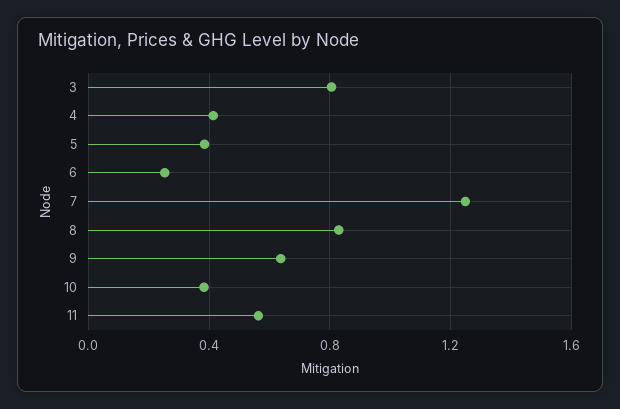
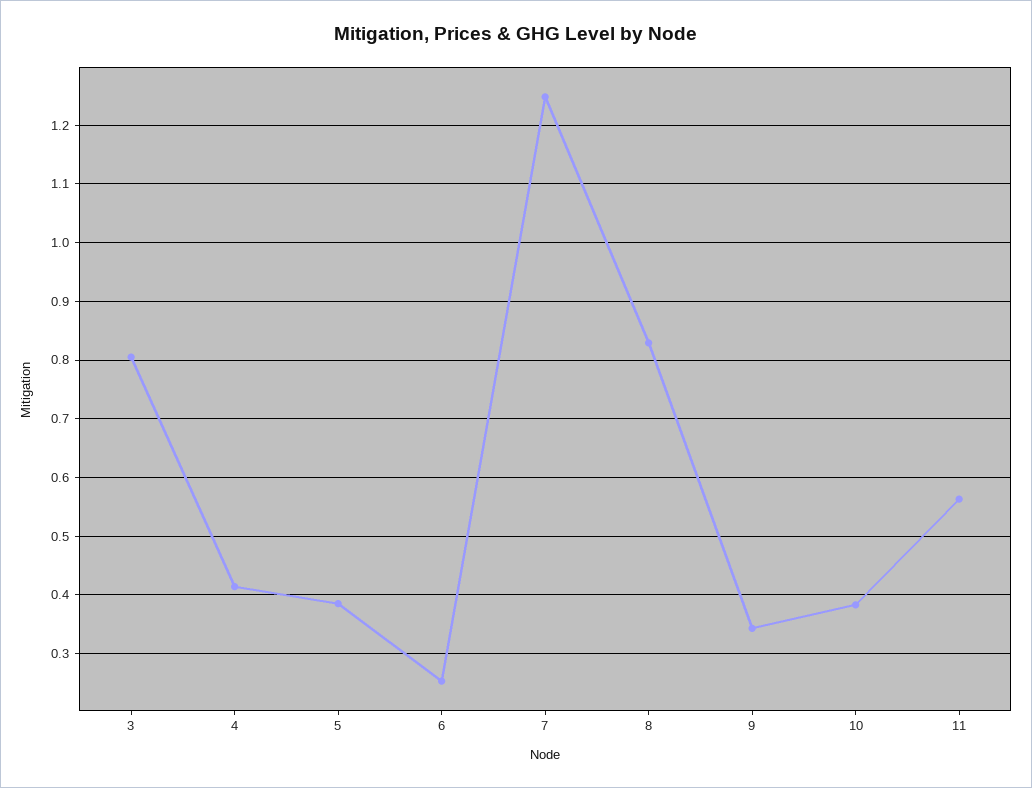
  {
    "3": 0.8,
    "4": 0.42,
    "5": 0.38,
    "6": 0.26,
    "7": 1.24,
    "8": 0.82,
-   "9": 0.65,
+   "9": 0.34,
    "10": 0.38,
    "11": 0.56
  }

